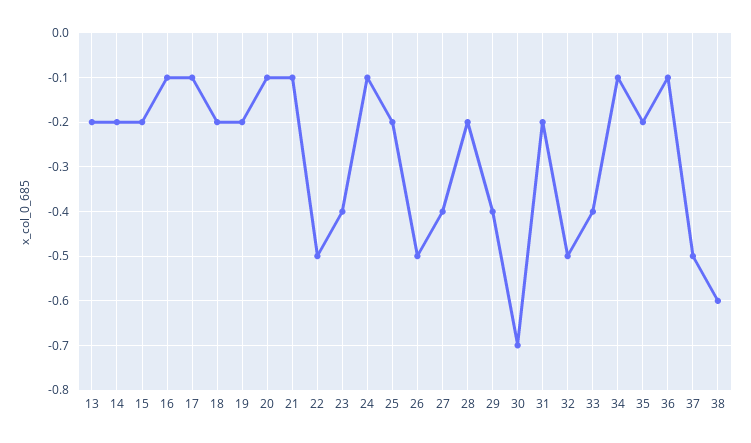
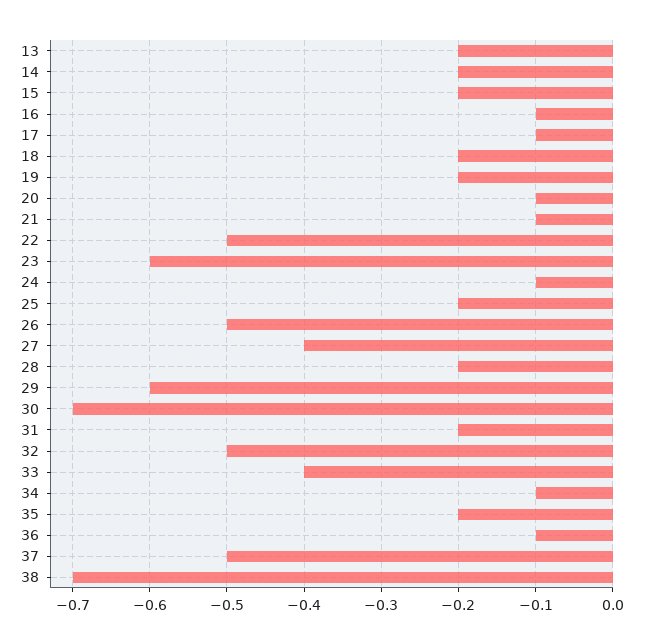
  {
    "13": -0.2,
    "14": -0.2,
    "15": -0.2,
    "16": -0.1,
    "17": -0.1,
    "18": -0.2,
    "19": -0.2,
    "20": -0.1,
    "21": -0.1,
    "22": -0.5,
-   "23": -0.4,
+   "23": -0.6,
    "24": -0.1,
    "25": -0.2,
    "26": -0.5,
    "27": -0.4,
    "28": -0.2,
-   "29": -0.4,
+   "29": -0.6,
    "30": -0.7,
    "31": -0.2,
    "32": -0.5,
    "33": -0.4,
    "34": -0.1,
    "35": -0.2,
    "36": -0.1,
    "37": -0.5,
-   "38": -0.6
+   "38": -0.7
  }

